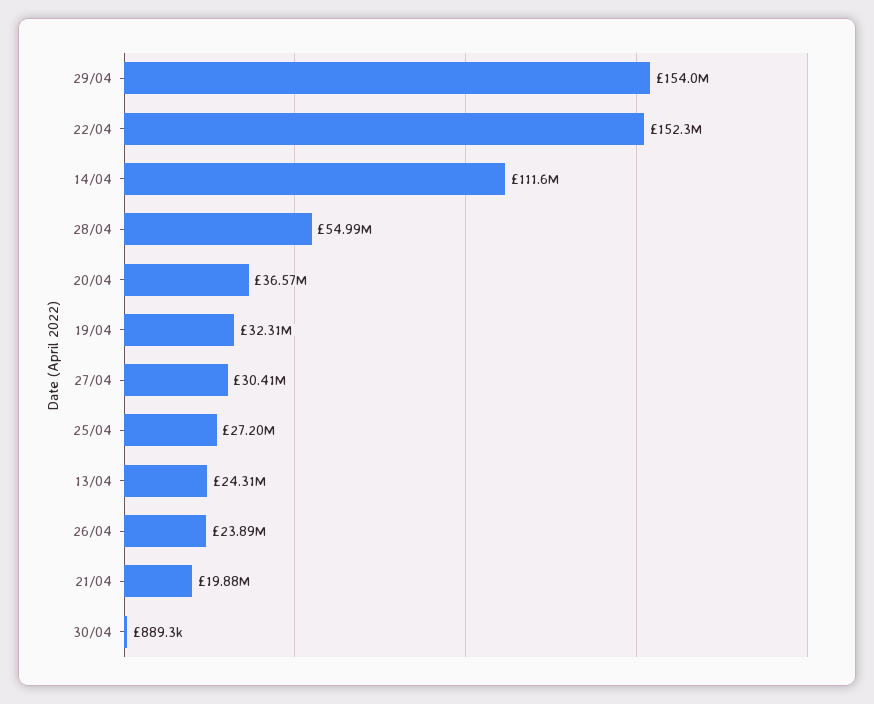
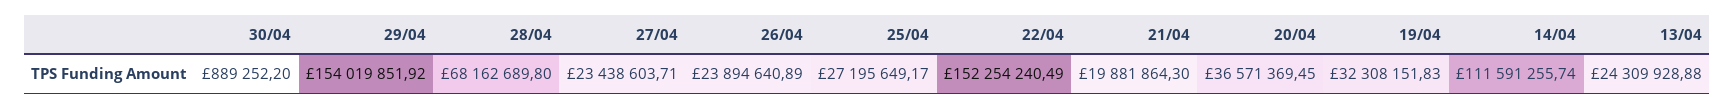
  {
    "29/04": 154019851.92,
    "22/04": 152254240.49,
    "14/04": 111591255.74,
-   "28/04": 54990000,
+   "28/04": 68162689.8,
    "20/04": 36571369.45,
    "19/04": 32308151.83,
-   "27/04": 30410000,
+   "27/04": 23438603.71,
    "25/04": 27195649.17,
    "13/04": 24309928.88,
    "26/04": 23894640.89,
    "21/04": 19881864.3,
    "30/04": 889252.2
  }

